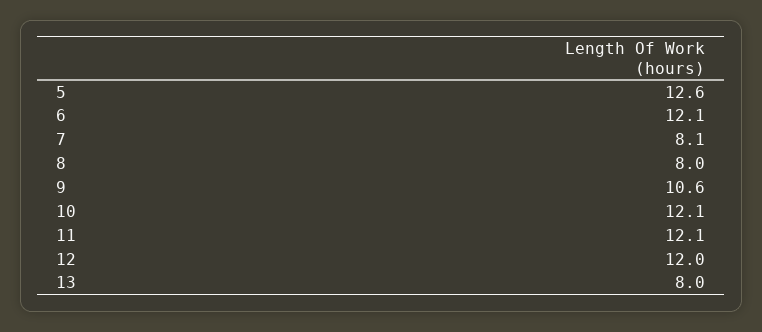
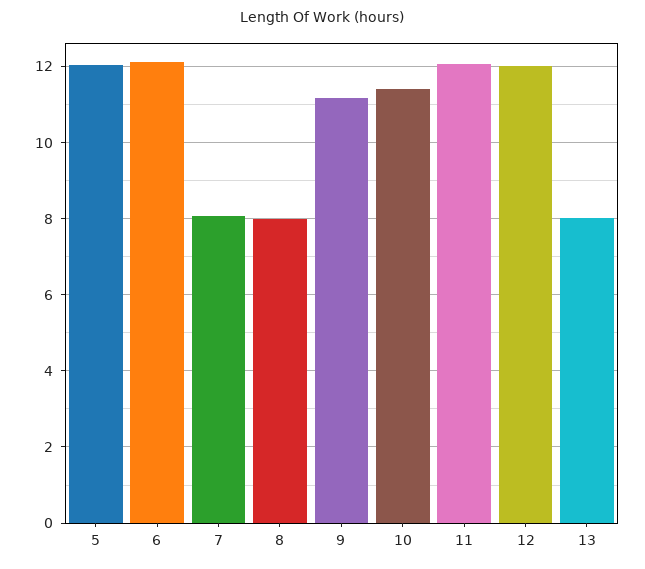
  {
-   "5": 12.6,
+   "5": 12,
    "6": 12.1,
    "7": 8.1,
    "8": 8,
-   "9": 10.6,
+   "9": 11.2,
-   "10": 12.1,
+   "10": 11.4,
    "11": 12.1,
    "12": 12,
    "13": 8
  }

